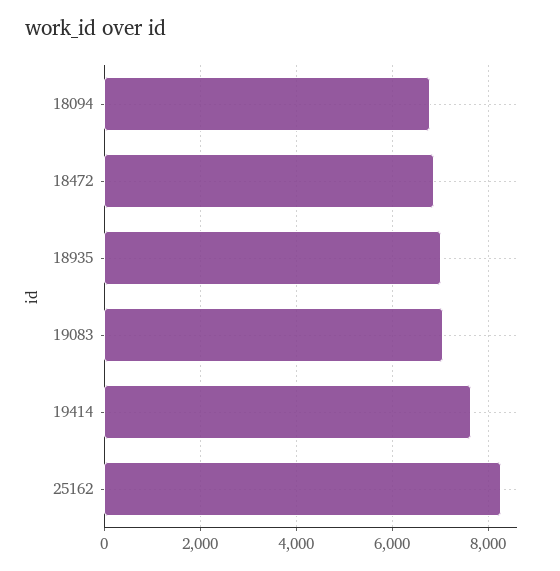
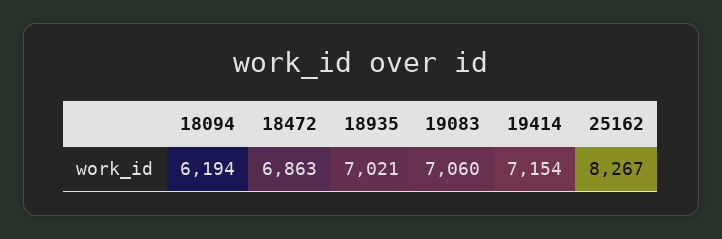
  {
-   "18094": 6800,
+   "18094": 6194,
    "18472": 6863,
    "18935": 7021,
    "19083": 7060,
-   "19414": 7600,
+   "19414": 7154,
    "25162": 8267
  }

